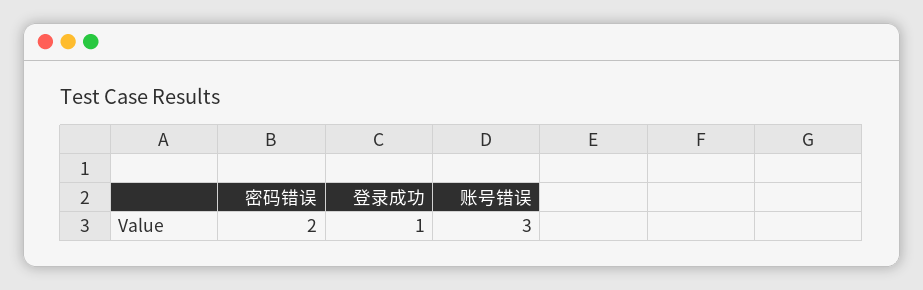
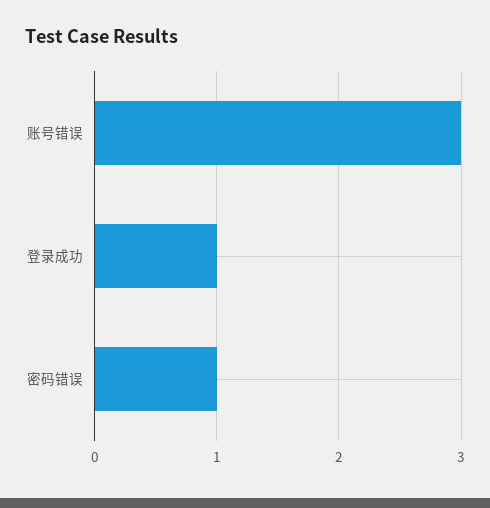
  {
-   "密码错误": 2,
+   "密码错误": 1,
    "登录成功": 1,
    "账号错误": 3
  }

